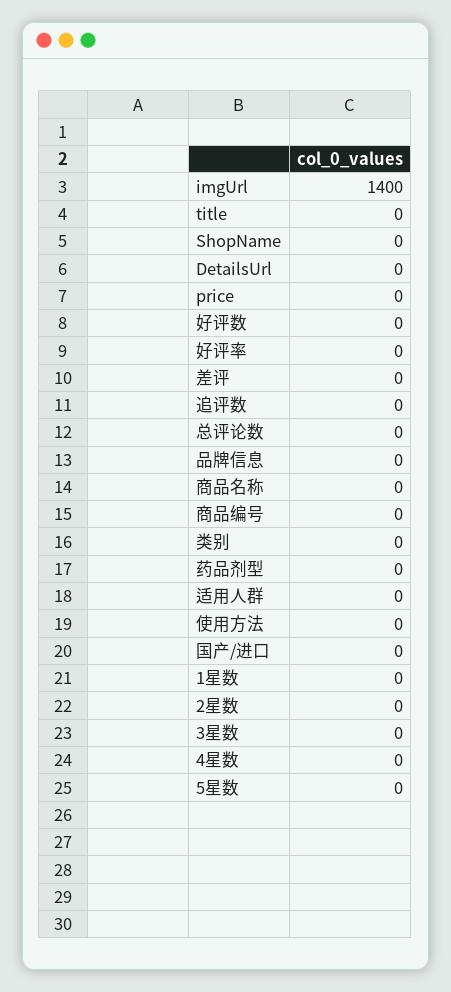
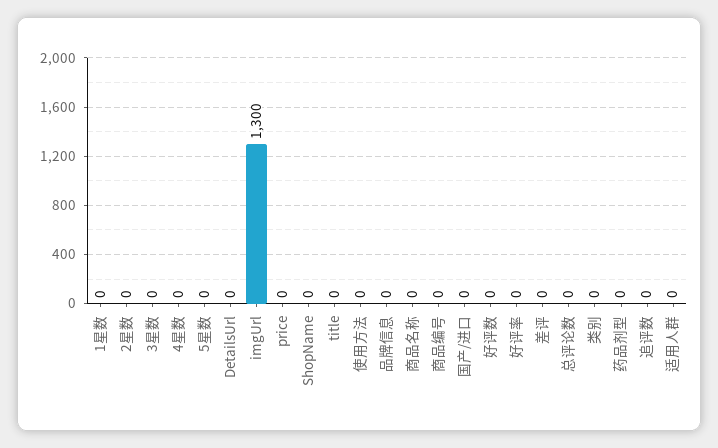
  {
-   "imgUrl": 1400,
+   "imgUrl": 1300,
    "title": 0,
    "ShopName": 0,
    "DetailsUrl": 0,
    "price": 0,
    "好评数": 0,
    "好评率": 0,
    "差评": 0,
    "追评数": 0,
    "总评论数": 0,
    "品牌信息": 0,
    "商品名称": 0,
    "商品编号": 0,
    "类别": 0,
    "药品剂型": 0,
    "适用人群": 0,
    "使用方法": 0,
    "国产/进口": 0,
    "1星数": 0,
    "2星数": 0,
    "3星数": 0,
    "4星数": 0,
    "5星数": 0
  }

